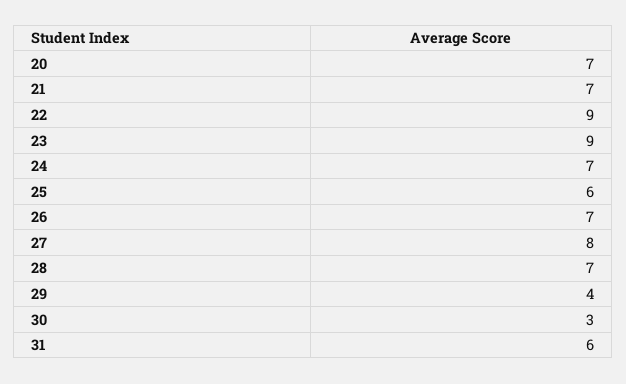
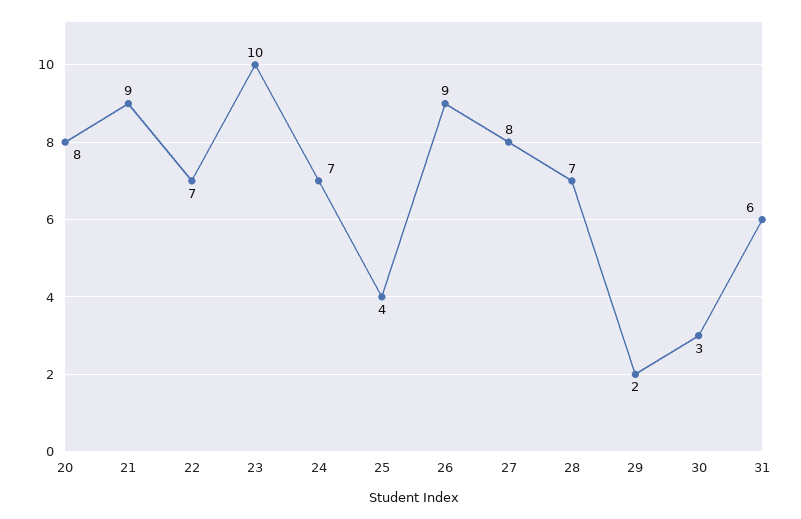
  {
-   "20": 7,
+   "20": 8,
-   "21": 7,
+   "21": 9,
-   "22": 9,
+   "22": 7,
-   "23": 9,
+   "23": 10,
    "24": 7,
-   "25": 6,
+   "25": 4,
-   "26": 7,
+   "26": 9,
    "27": 8,
    "28": 7,
-   "29": 4,
+   "29": 2,
    "30": 3,
    "31": 6
  }

